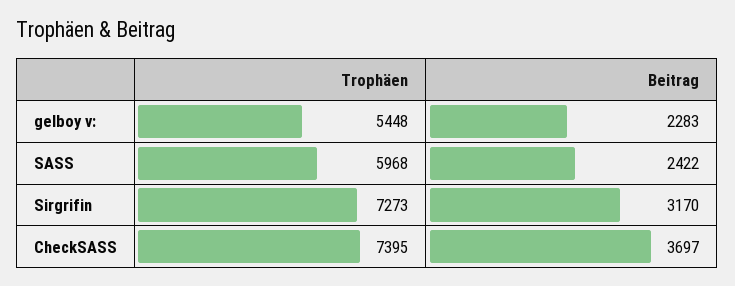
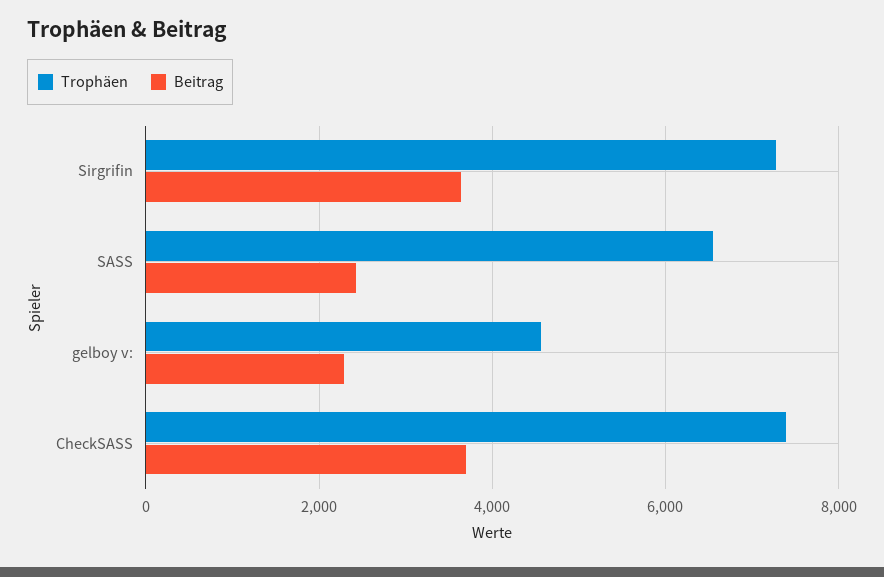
  {
    "Trophäen": {
-     "gelboy v:": 5448,
+     "gelboy v:": 4600,
-     "SASS": 5968,
+     "SASS": 6600,
      "Sirgrifin": 7273,
      "CheckSASS": 7395
    },
    "Beitrag": {
      "gelboy v:": 2283,
      "SASS": 2422,
-     "Sirgrifin": 3170,
+     "Sirgrifin": 3600,
      "CheckSASS": 3697
    }
  }

